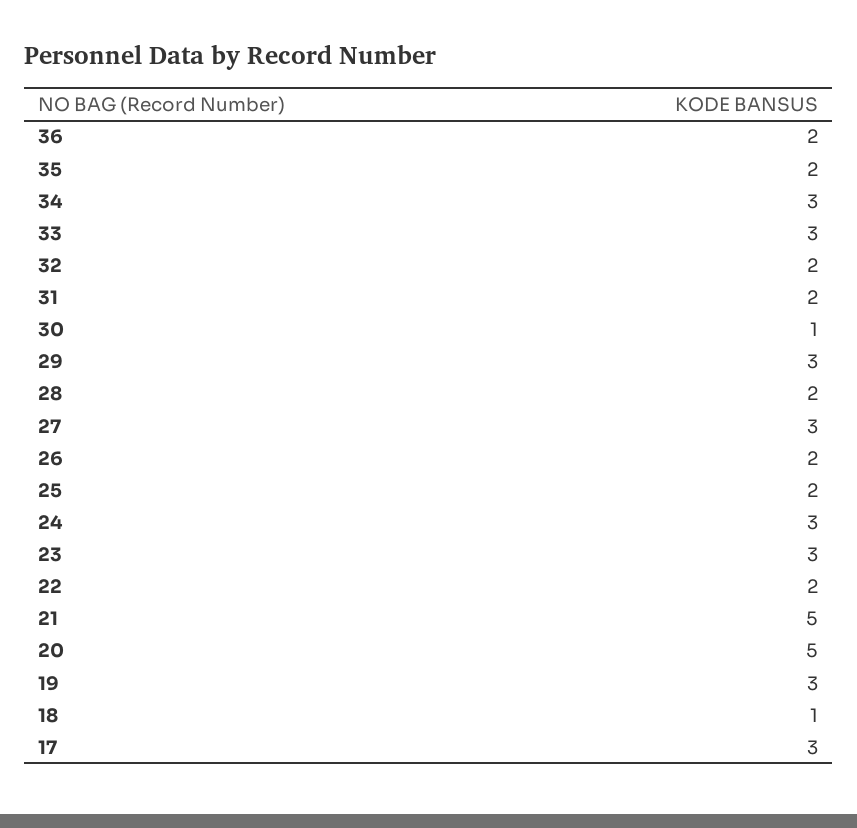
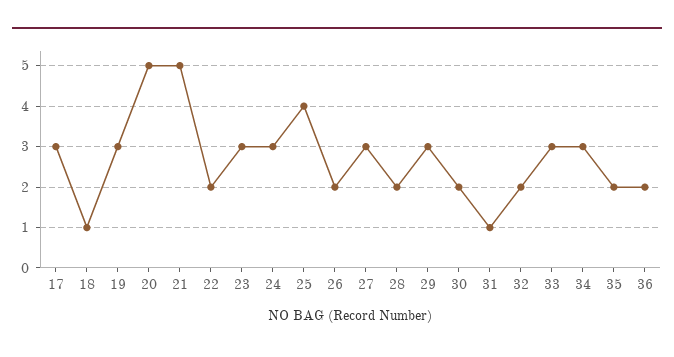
  {
    "36": 2,
    "35": 2,
    "34": 3,
    "33": 3,
    "32": 2,
-   "31": 2,
+   "31": 1,
-   "30": 1,
+   "30": 2,
    "29": 3,
    "28": 2,
    "27": 3,
    "26": 2,
-   "25": 2,
+   "25": 4,
    "24": 3,
    "23": 3,
    "22": 2,
    "21": 5,
    "20": 5,
    "19": 3,
    "18": 1,
    "17": 3
  }

